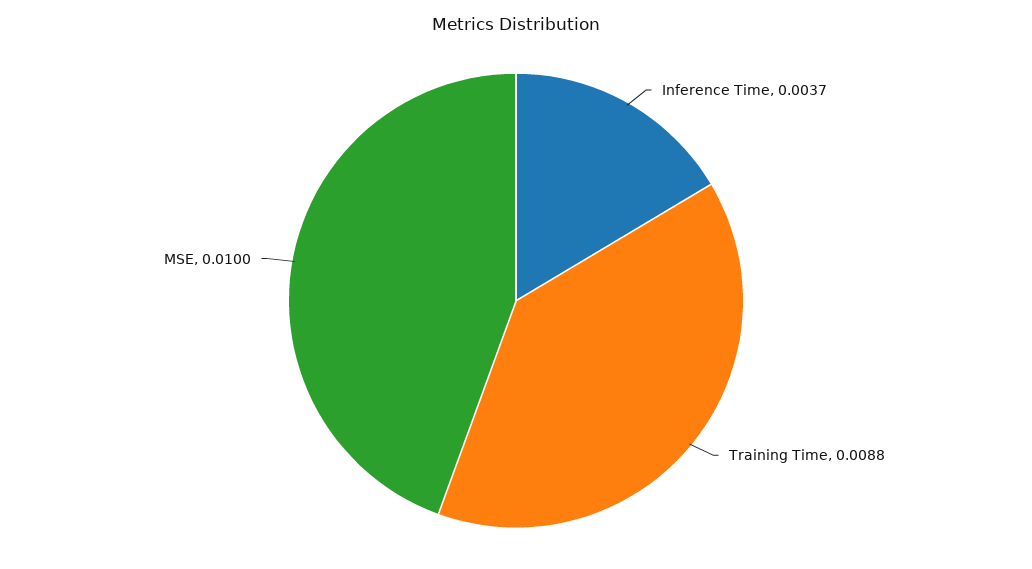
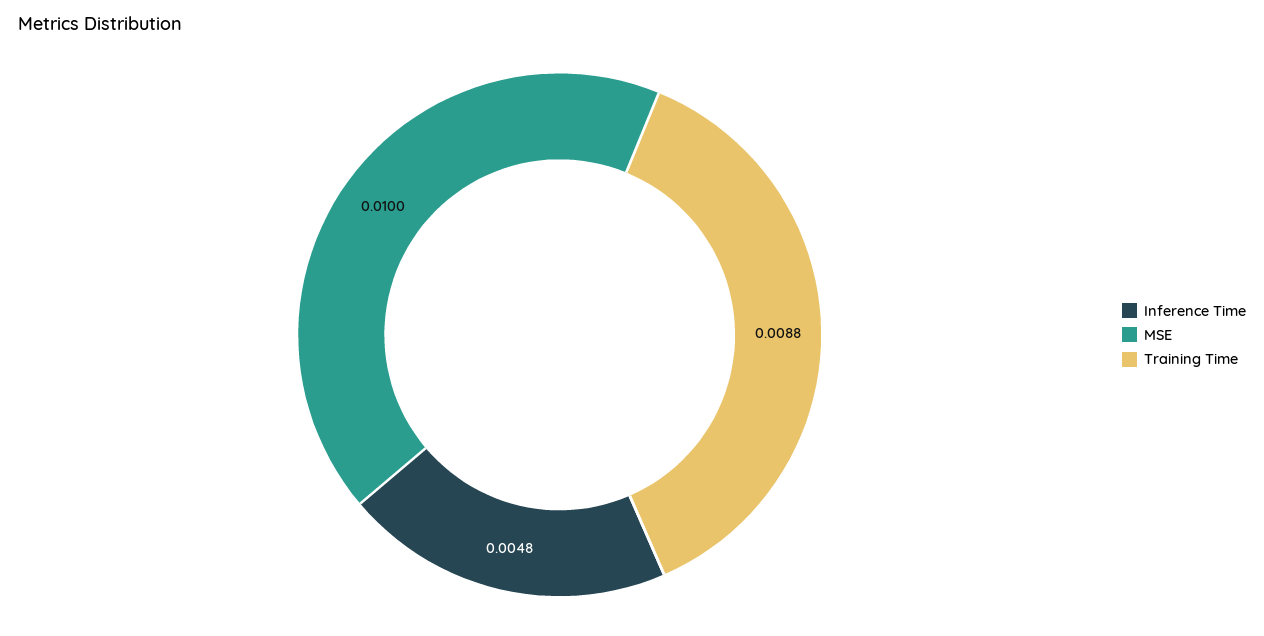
  {
-   "Inference Time": 0.0037,
+   "Inference Time": 0.0048,
    "Training Time": 0.0088,
    "MSE": 0.01
  }

